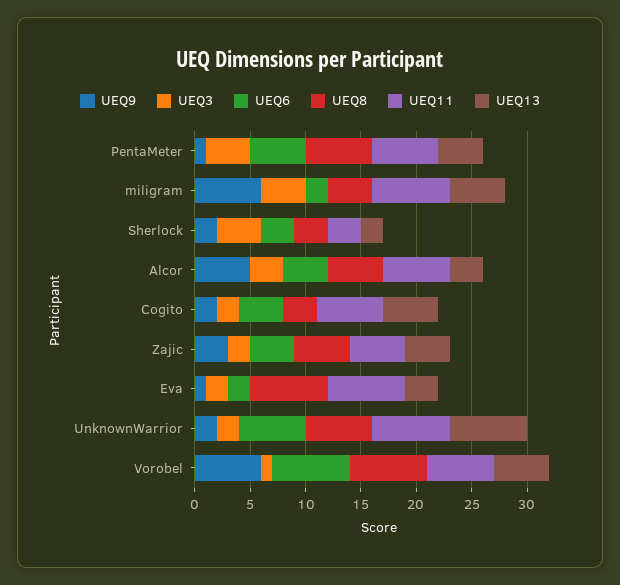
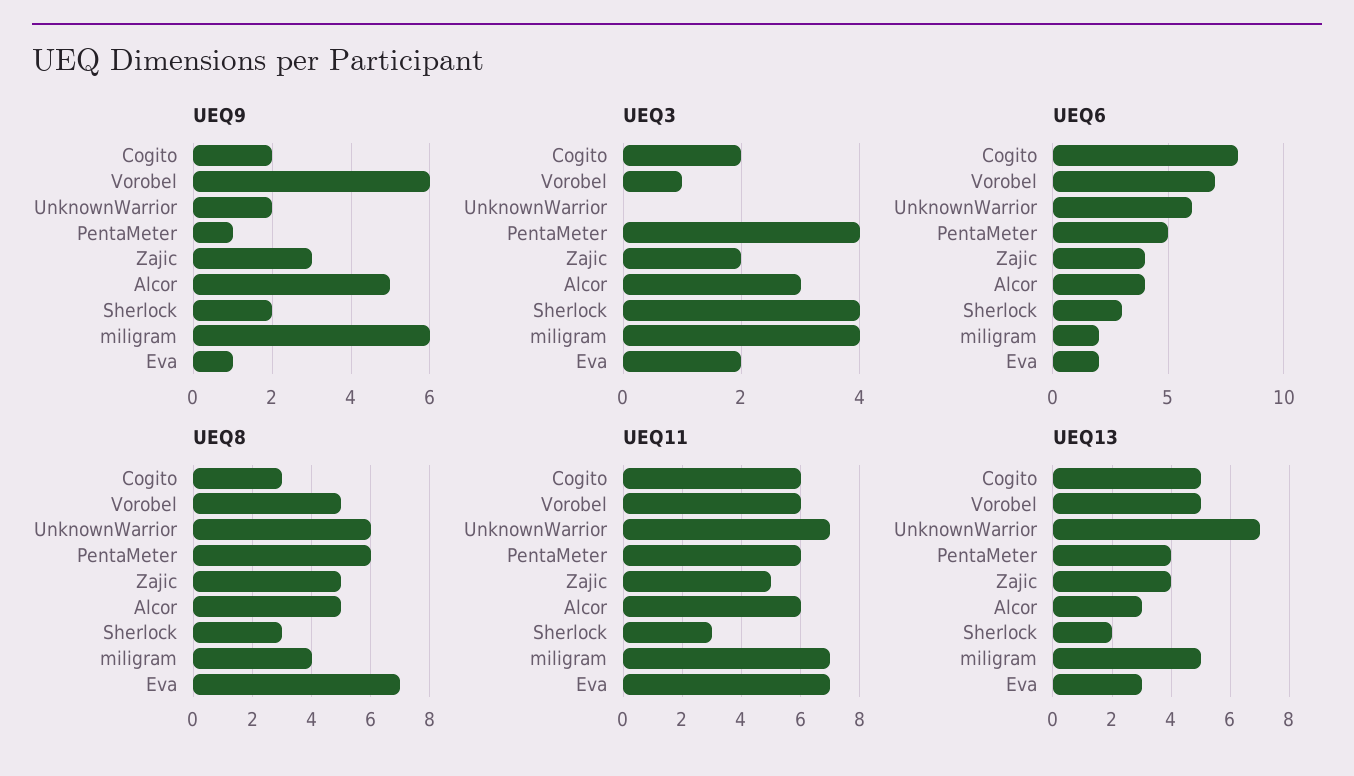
  {
    "UEQ9": {
      "PentaMeter": 1,
      "miligram": 6,
      "Sherlock": 2,
      "Alcor": 5,
      "Cogito": 2,
      "Zajic": 3,
      "Eva": 1,
      "UnknownWarrior": 2,
      "Vorobel": 6
    },
    "UEQ3": {
      "PentaMeter": 4,
      "miligram": 4,
      "Sherlock": 4,
      "Alcor": 3,
      "Cogito": 2,
      "Zajic": 2,
      "Eva": 2,
-     "UnknownWarrior": 2,
+     "UnknownWarrior": 0,
      "Vorobel": 1
    },
    "UEQ6": {
      "PentaMeter": 5,
      "miligram": 2,
      "Sherlock": 3,
      "Alcor": 4,
-     "Cogito": 4,
+     "Cogito": 8,
      "Zajic": 4,
      "Eva": 2,
      "UnknownWarrior": 6,
      "Vorobel": 7
    },
    "UEQ8": {
      "PentaMeter": 6,
      "miligram": 4,
      "Sherlock": 3,
      "Alcor": 5,
      "Cogito": 3,
      "Zajic": 5,
      "Eva": 7,
      "UnknownWarrior": 6,
-     "Vorobel": 7
+     "Vorobel": 5
    },
    "UEQ11": {
      "PentaMeter": 6,
      "miligram": 7,
      "Sherlock": 3,
      "Alcor": 6,
      "Cogito": 6,
      "Zajic": 5,
      "Eva": 7,
      "UnknownWarrior": 7,
      "Vorobel": 6
    },
    "UEQ13": {
      "PentaMeter": 4,
      "miligram": 5,
      "Sherlock": 2,
      "Alcor": 3,
      "Cogito": 5,
      "Zajic": 4,
      "Eva": 3,
      "UnknownWarrior": 7,
      "Vorobel": 5
    }
  }

